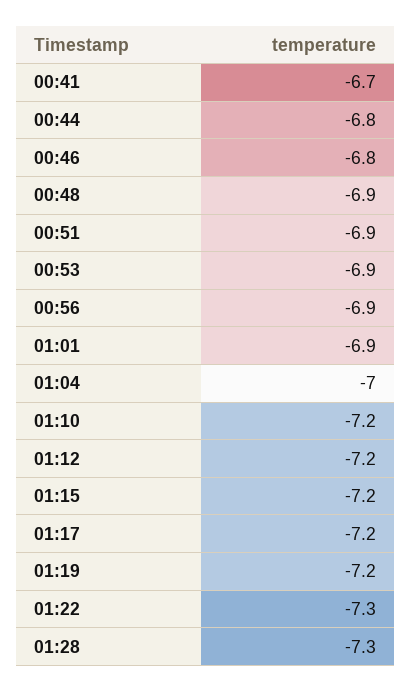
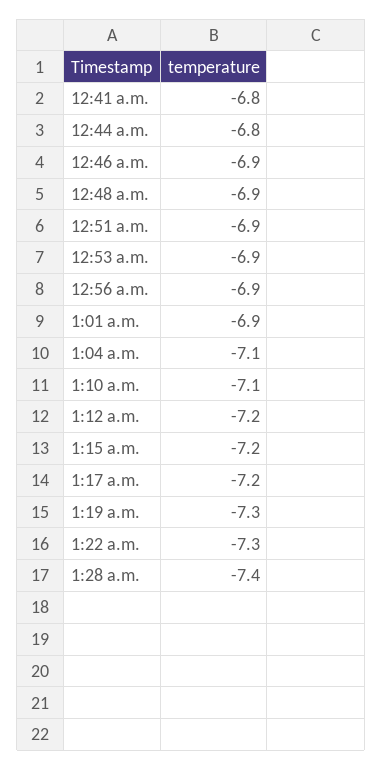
  {
-   "00:41": -6.7,
+   "00:41": -6.8,
    "00:44": -6.8,
-   "00:46": -6.8,
+   "00:46": -6.9,
    "00:48": -6.9,
    "00:51": -6.9,
    "00:53": -6.9,
    "00:56": -6.9,
    "01:01": -6.9,
-   "01:04": -7,
+   "01:04": -7.1,
-   "01:10": -7.2,
+   "01:10": -7.1,
    "01:12": -7.2,
    "01:15": -7.2,
    "01:17": -7.2,
-   "01:19": -7.2,
+   "01:19": -7.3,
    "01:22": -7.3,
-   "01:28": -7.3
+   "01:28": -7.4
  }

